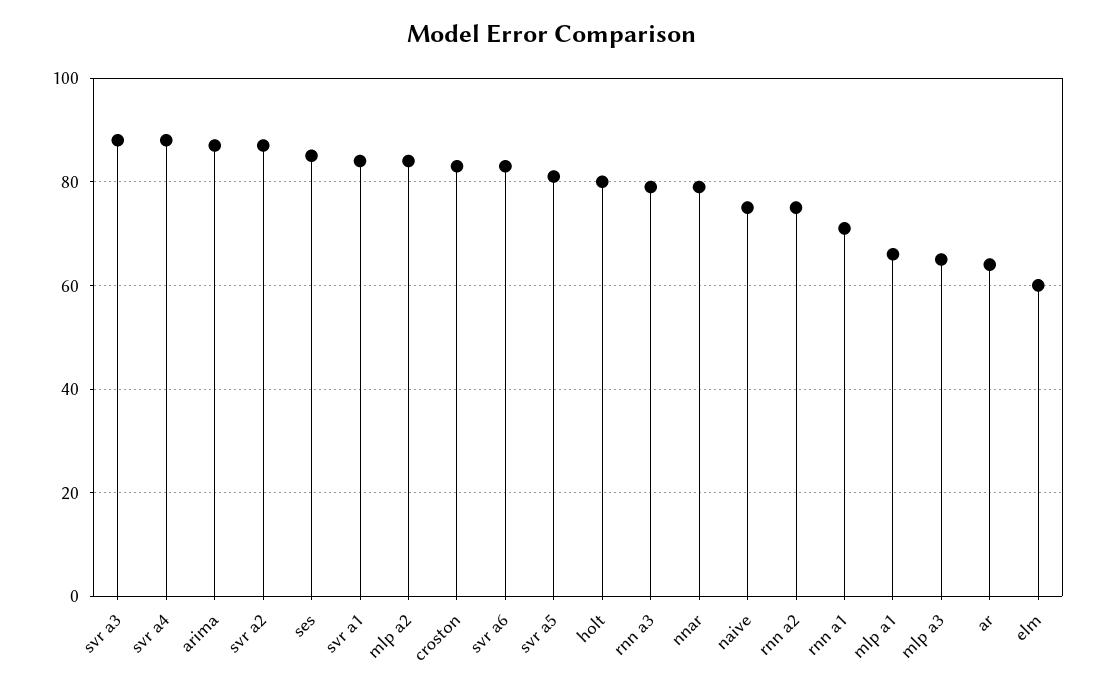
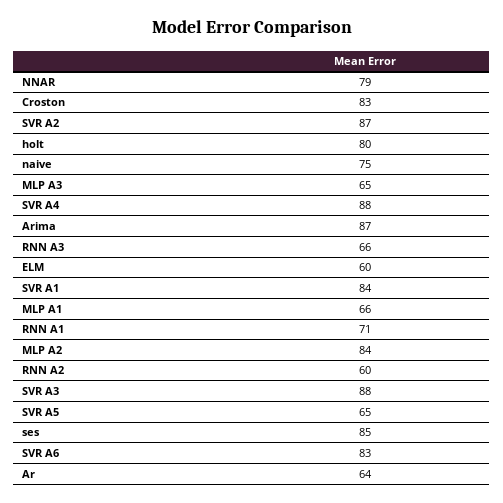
  {
    "svr a3": 88,
    "svr a4": 88,
    "arima": 87,
    "svr a2": 87,
    "ses": 85,
    "svr a1": 84,
    "mlp a2": 84,
    "croston": 83,
    "svr a6": 83,
-   "svr a5": 80,
+   "svr a5": 65,
    "holt": 80,
-   "rnn a3": 80,
+   "rnn a3": 66,
    "nnar": 79,
    "naive": 75,
-   "rnn a2": 75,
+   "rnn a2": 60,
    "rnn a1": 71,
    "mlp a1": 66,
    "mlp a3": 65,
    "ar": 64,
    "elm": 60
  }

